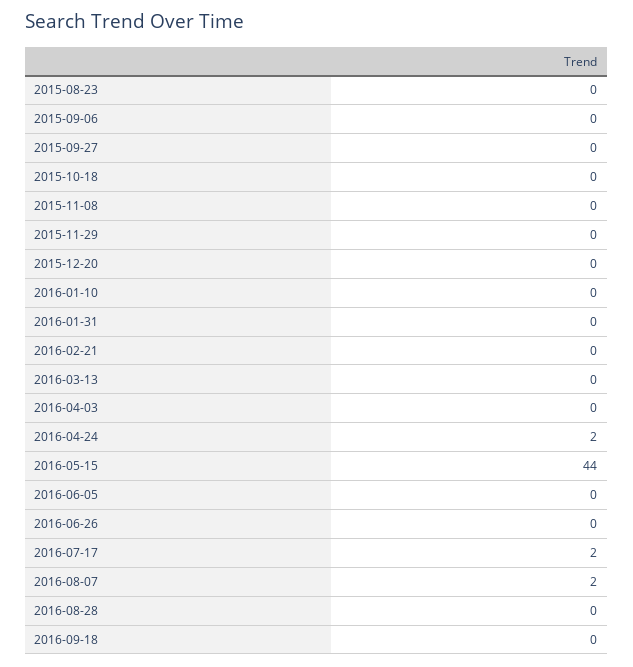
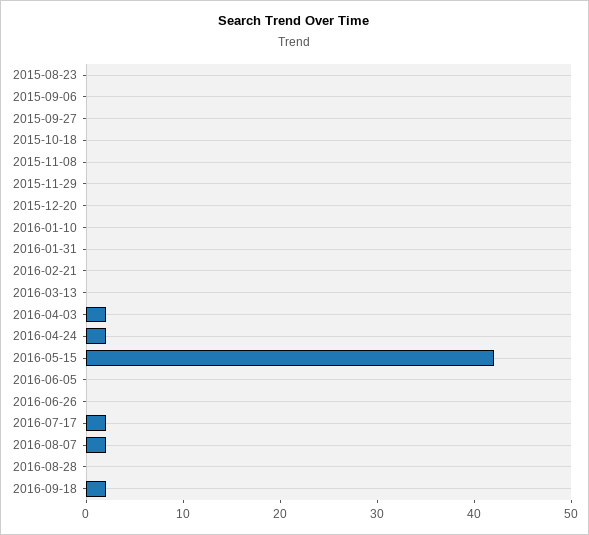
  {
    "2015-08-23": 0,
    "2015-09-06": 0,
    "2015-09-27": 0,
    "2015-10-18": 0,
    "2015-11-08": 0,
    "2015-11-29": 0,
    "2015-12-20": 0,
    "2016-01-10": 0,
    "2016-01-31": 0,
    "2016-02-21": 0,
    "2016-03-13": 0,
-   "2016-04-03": 0,
+   "2016-04-03": 2,
    "2016-04-24": 2,
-   "2016-05-15": 44,
+   "2016-05-15": 42,
    "2016-06-05": 0,
    "2016-06-26": 0,
    "2016-07-17": 2,
    "2016-08-07": 2,
    "2016-08-28": 0,
-   "2016-09-18": 0
+   "2016-09-18": 2
  }

